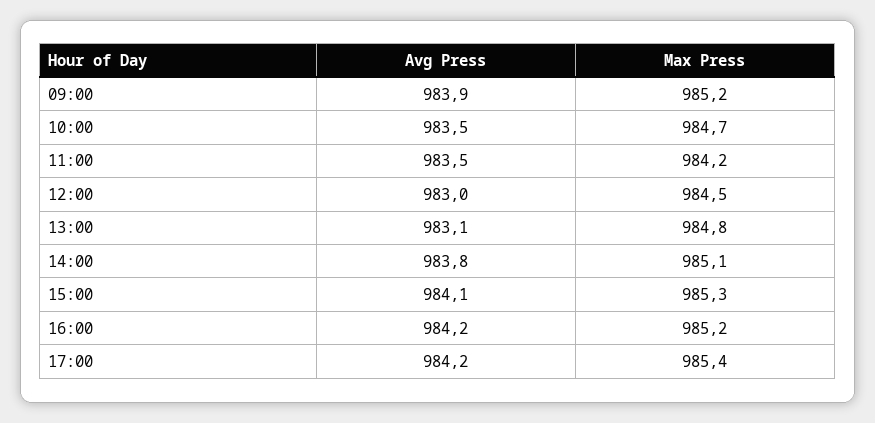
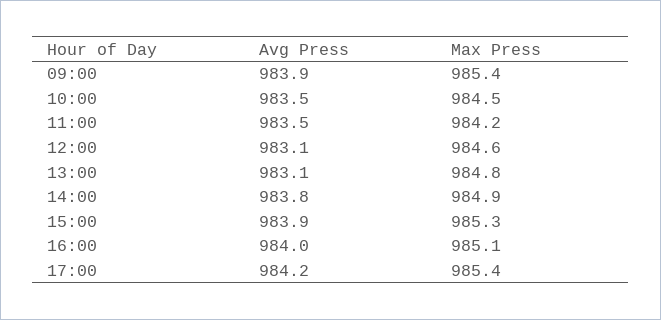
  {
    "Avg Press": {
      "09:00": 983.9,
      "10:00": 983.5,
      "11:00": 983.5,
-     "12:00": 983,
+     "12:00": 983.1,
      "13:00": 983.1,
      "14:00": 983.8,
-     "15:00": 984.1,
+     "15:00": 983.9,
-     "16:00": 984.2,
+     "16:00": 984,
      "17:00": 984.2
    },
    "Max Press": {
-     "09:00": 985.2,
+     "09:00": 985.4,
-     "10:00": 984.7,
+     "10:00": 984.5,
      "11:00": 984.2,
-     "12:00": 984.5,
+     "12:00": 984.6,
      "13:00": 984.8,
-     "14:00": 985.1,
+     "14:00": 984.9,
      "15:00": 985.3,
-     "16:00": 985.2,
+     "16:00": 985.1,
      "17:00": 985.4
    }
  }

